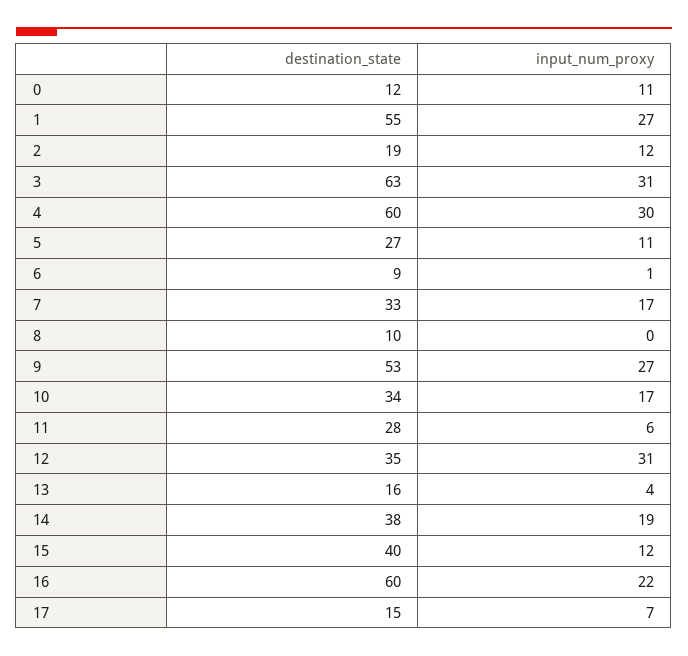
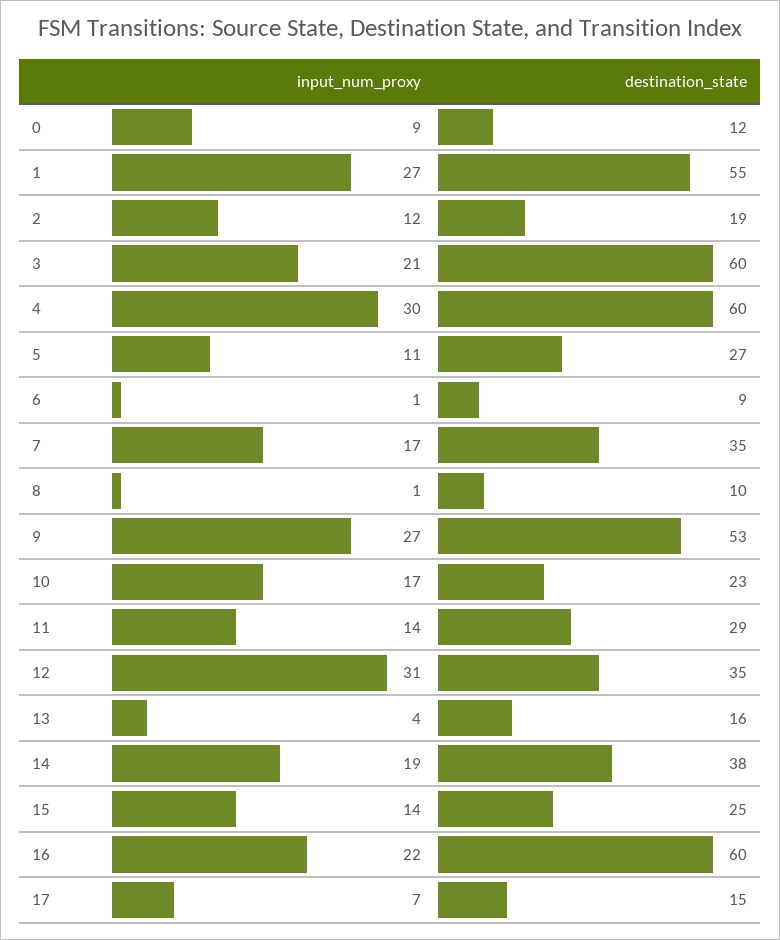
  {
    "destination_state": {
      "0": 12,
      "1": 55,
      "2": 19,
-     "3": 63,
+     "3": 60,
      "4": 60,
      "5": 27,
      "6": 9,
-     "7": 33,
+     "7": 35,
      "8": 10,
      "9": 53,
-     "10": 34,
+     "10": 23,
-     "11": 28,
+     "11": 29,
      "12": 35,
      "13": 16,
      "14": 38,
-     "15": 40,
+     "15": 25,
      "16": 60,
      "17": 15
    },
    "input_num_proxy": {
-     "0": 11,
+     "0": 9,
      "1": 27,
      "2": 12,
-     "3": 31,
+     "3": 21,
      "4": 30,
      "5": 11,
      "6": 1,
      "7": 17,
-     "8": 0,
+     "8": 1,
      "9": 27,
      "10": 17,
-     "11": 6,
+     "11": 14,
      "12": 31,
      "13": 4,
      "14": 19,
-     "15": 12,
+     "15": 14,
      "16": 22,
      "17": 7
    }
  }

